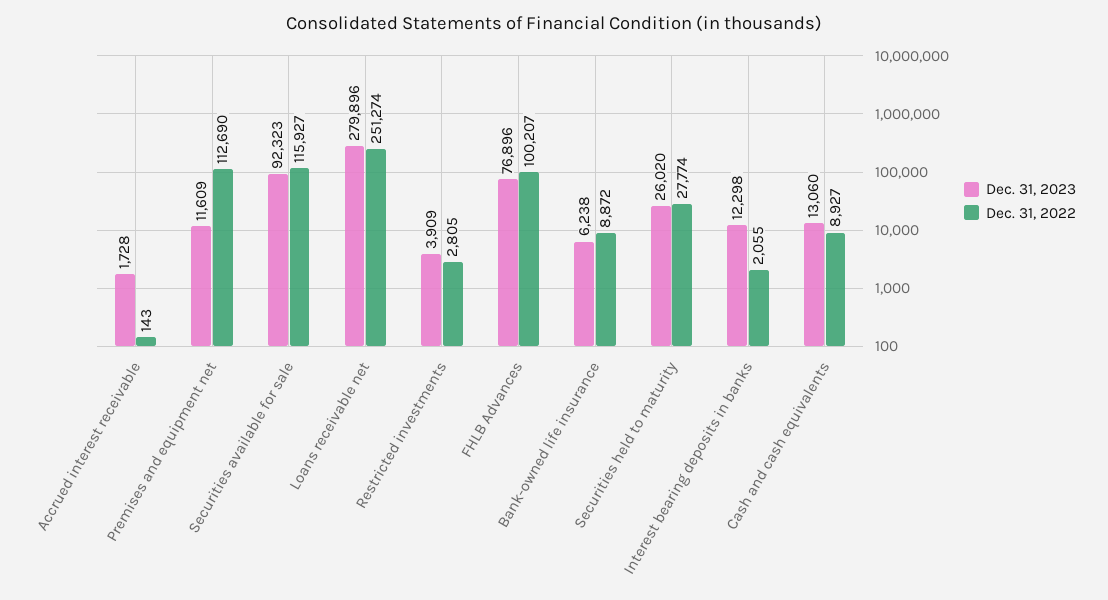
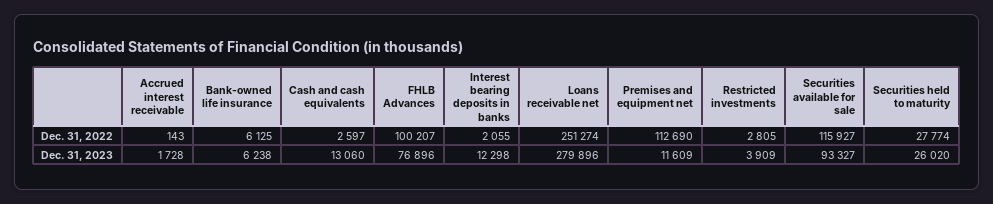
  {
    "Dec. 31, 2023": {
      "Accrued interest receivable": 1728,
      "Premises and equipment net": 11609,
-     "Securities available for sale": 92323,
+     "Securities available for sale": 93327,
      "Loans receivable net": 279896,
      "Restricted investments": 3909,
      "FHLB Advances": 76896,
      "Bank-owned life insurance": 6238,
      "Securities held to maturity": 26020,
      "Interest bearing deposits in banks": 12298,
      "Cash and cash equivalents": 13060
    },
    "Dec. 31, 2022": {
      "Accrued interest receivable": 143,
      "Premises and equipment net": 112690,
      "Securities available for sale": 115927,
      "Loans receivable net": 251274,
      "Restricted investments": 2805,
      "FHLB Advances": 100207,
-     "Bank-owned life insurance": 8872,
+     "Bank-owned life insurance": 6125,
      "Securities held to maturity": 27774,
      "Interest bearing deposits in banks": 2055,
-     "Cash and cash equivalents": 8927
+     "Cash and cash equivalents": 2597
    }
  }

